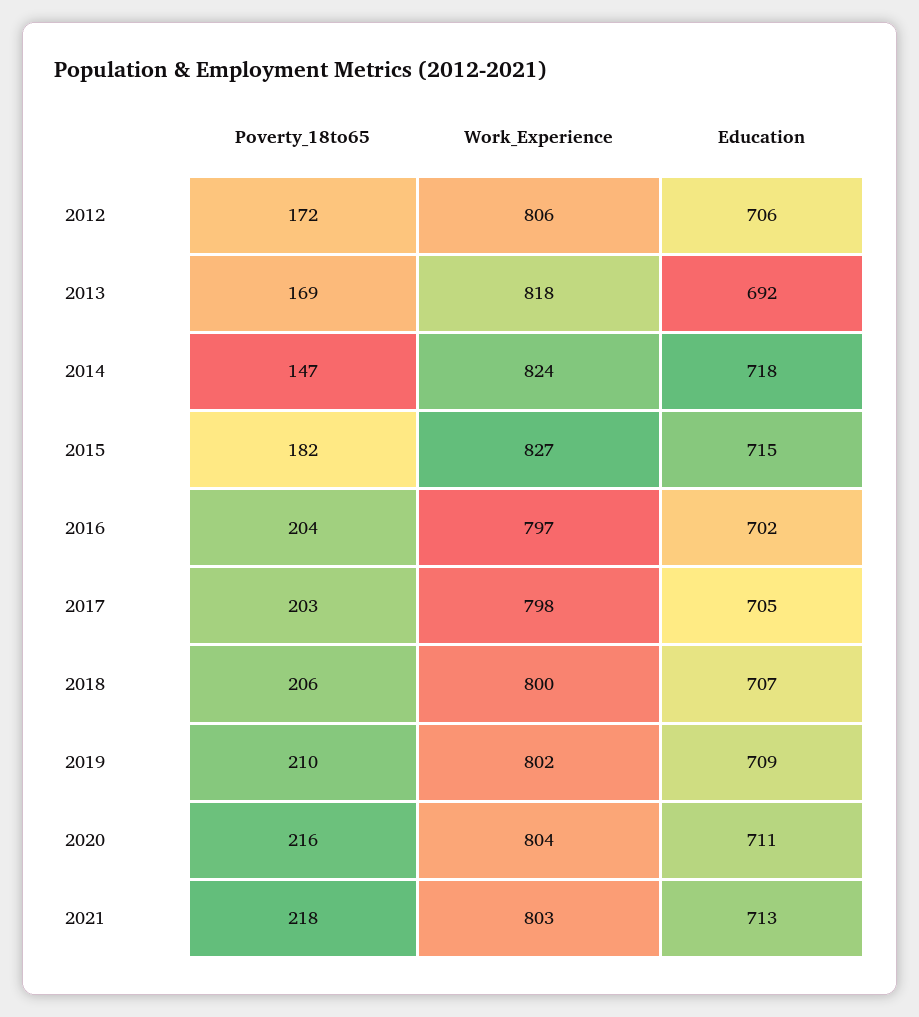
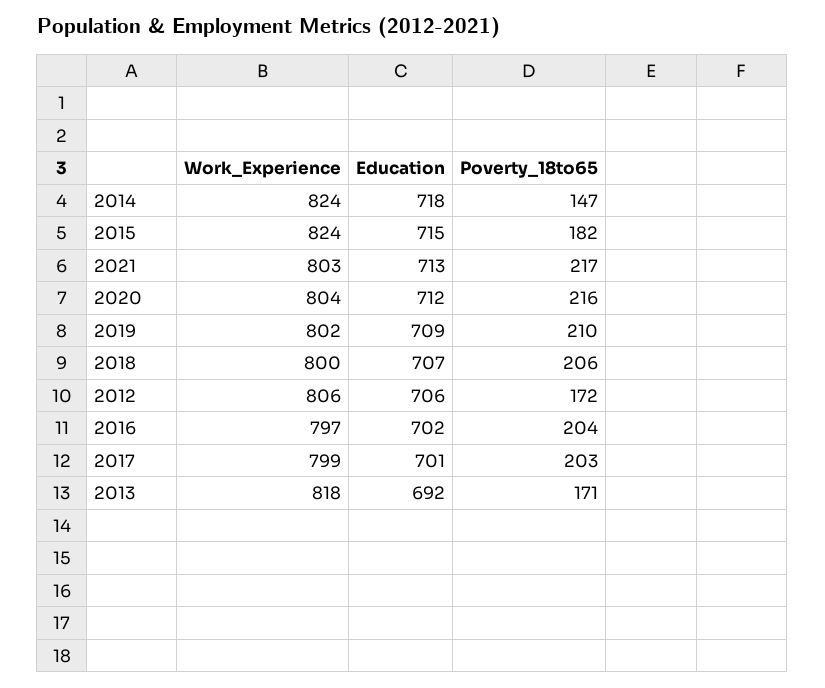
  {
    "Poverty_18to65": {
      "2012": 172,
-     "2013": 169,
+     "2013": 171,
      "2014": 147,
      "2015": 182,
      "2016": 204,
      "2017": 203,
      "2018": 206,
      "2019": 210,
      "2020": 216,
-     "2021": 218
+     "2021": 217
    },
    "Work_Experience": {
      "2012": 806,
      "2013": 818,
      "2014": 824,
-     "2015": 827,
+     "2015": 824,
      "2016": 797,
-     "2017": 798,
+     "2017": 799,
      "2018": 800,
      "2019": 802,
      "2020": 804,
      "2021": 803
    },
    "Education": {
      "2012": 706,
      "2013": 692,
      "2014": 718,
      "2015": 715,
      "2016": 702,
-     "2017": 705,
+     "2017": 701,
      "2018": 707,
      "2019": 709,
-     "2020": 711,
+     "2020": 712,
      "2021": 713
    }
  }

